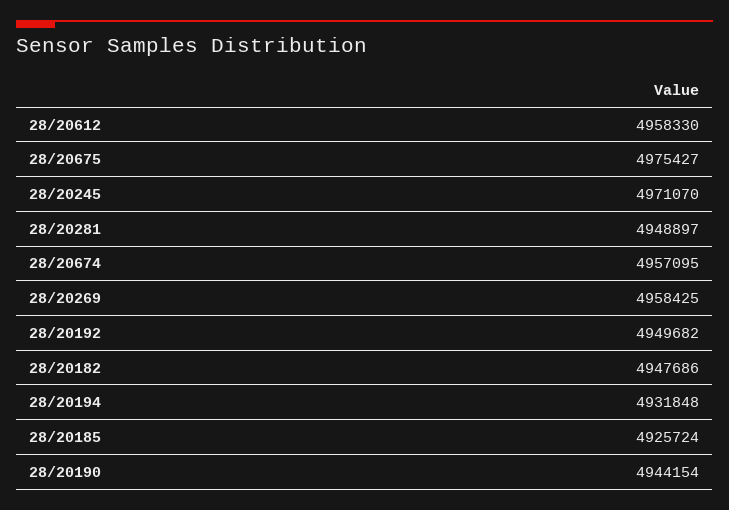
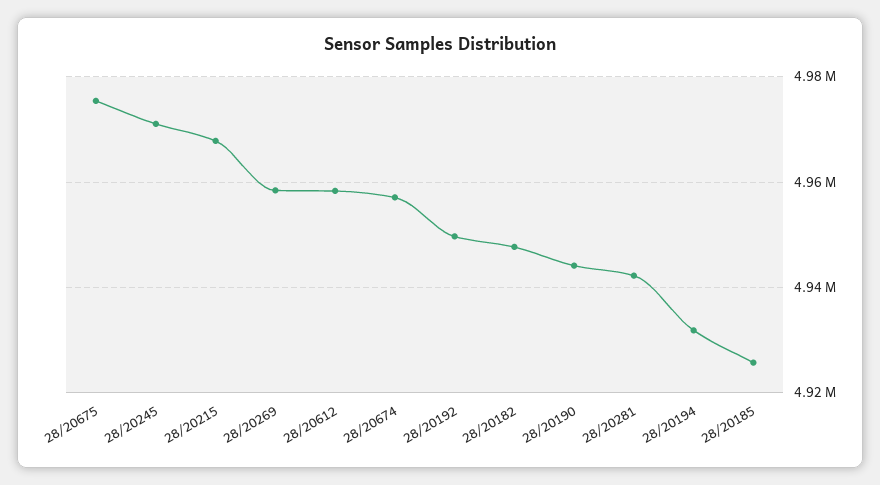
  {
    "28/20612": 4958330,
    "28/20675": 4975427,
    "28/20245": 4971070,
-   "28/20281": 4948897,
+   "28/20281": 4942000,
    "28/20674": 4957095,
    "28/20269": 4958425,
    "28/20192": 4949682,
    "28/20182": 4947686,
    "28/20194": 4931848,
    "28/20185": 4925724,
-   "28/20190": 4944154
+   "28/20190": 4944154,
+   "28/20215": 4968000
  }

